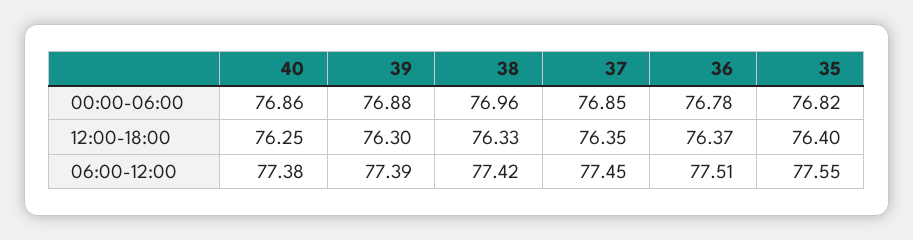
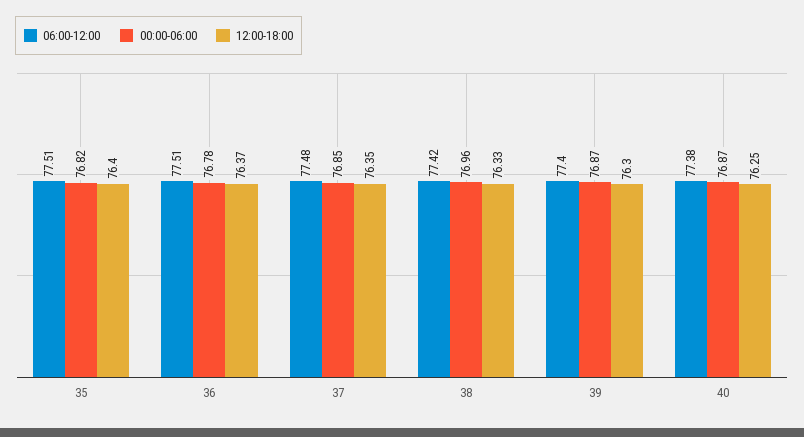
  {
    "00:00-06:00": {
-     "40": 76.86,
+     "40": 76.87,
-     "39": 76.88,
+     "39": 76.87,
      "38": 76.96,
      "37": 76.85,
      "36": 76.78,
      "35": 76.82
    },
    "12:00-18:00": {
      "40": 76.25,
      "39": 76.3,
      "38": 76.33,
      "37": 76.35,
      "36": 76.37,
      "35": 76.4
    },
    "06:00-12:00": {
      "40": 77.38,
-     "39": 77.39,
+     "39": 77.4,
      "38": 77.42,
-     "37": 77.45,
+     "37": 77.48,
      "36": 77.51,
-     "35": 77.55
+     "35": 77.51
    }
  }

